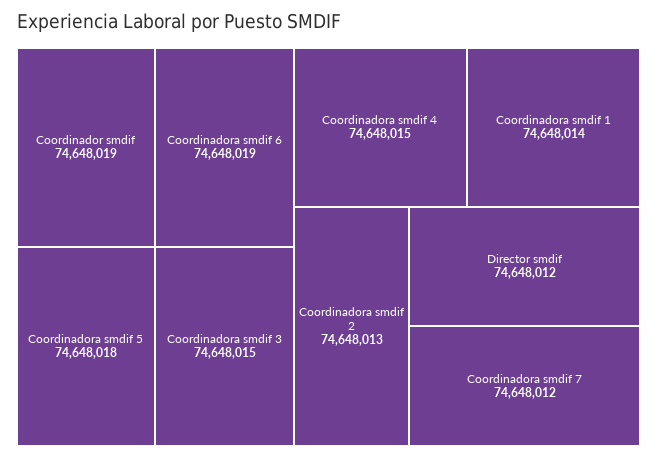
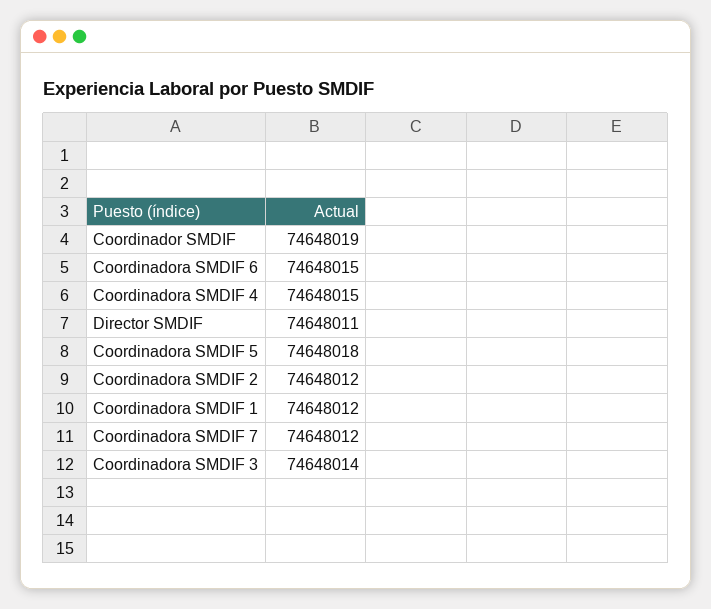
  {
    "Coordinador smdif": 74648019,
-   "Coordinadora smdif 6": 74648019,
+   "Coordinadora smdif 6": 74648015,
    "Coordinadora smdif 5": 74648018,
-   "Coordinadora smdif 3": 74648015,
+   "Coordinadora smdif 3": 74648014,
    "Coordinadora smdif 4": 74648015,
-   "Coordinadora smdif 1": 74648014,
+   "Coordinadora smdif 1": 74648012,
-   "Coordinadora smdif 2": 74648013,
+   "Coordinadora smdif 2": 74648012,
-   "Director smdif": 74648012,
+   "Director smdif": 74648011,
    "Coordinadora smdif 7": 74648012
  }

